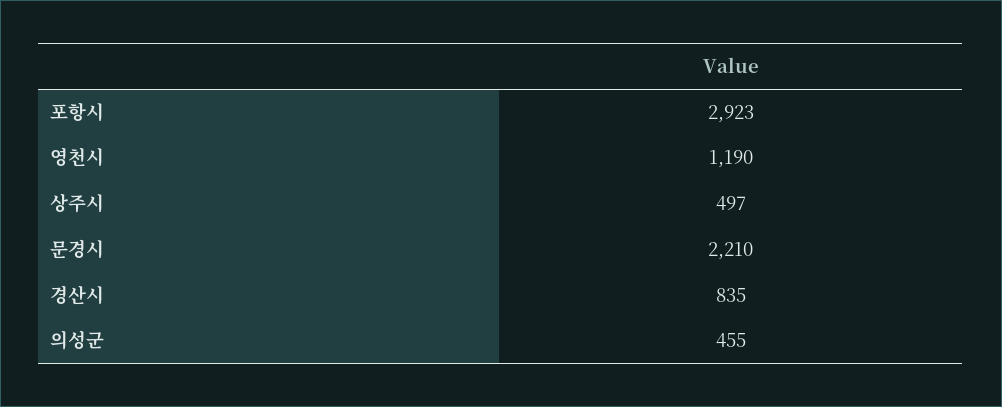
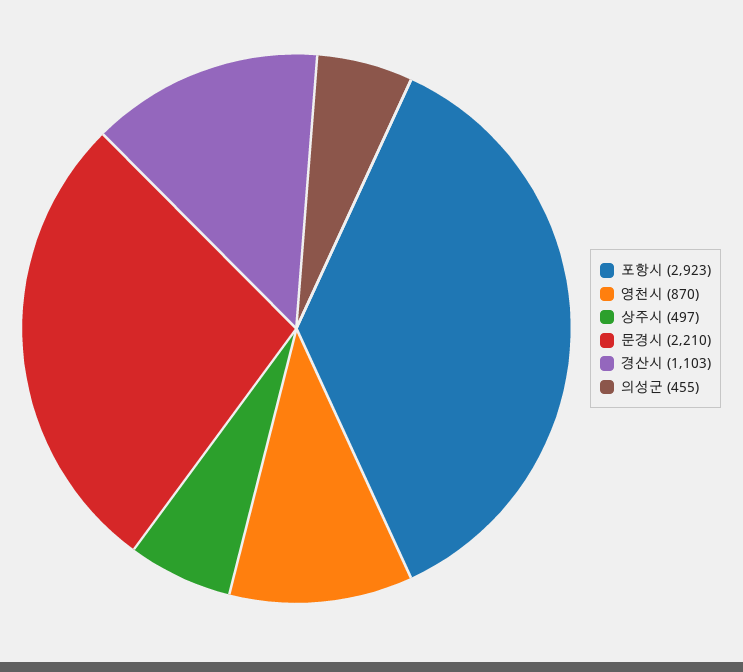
  {
    "포항시": 2923,
-   "영천시": 1190,
+   "영천시": 870,
    "상주시": 497,
    "문경시": 2210,
-   "경산시": 835,
+   "경산시": 1103,
    "의성군": 455
  }

